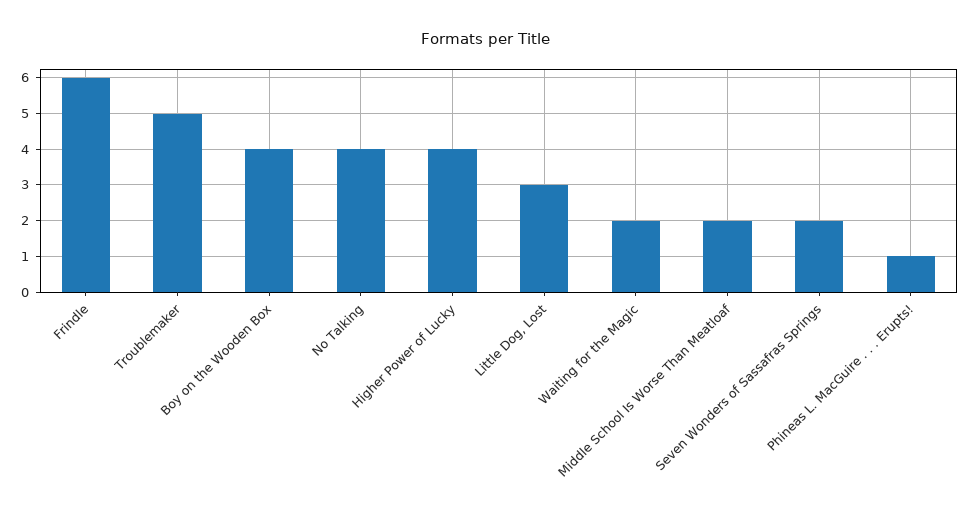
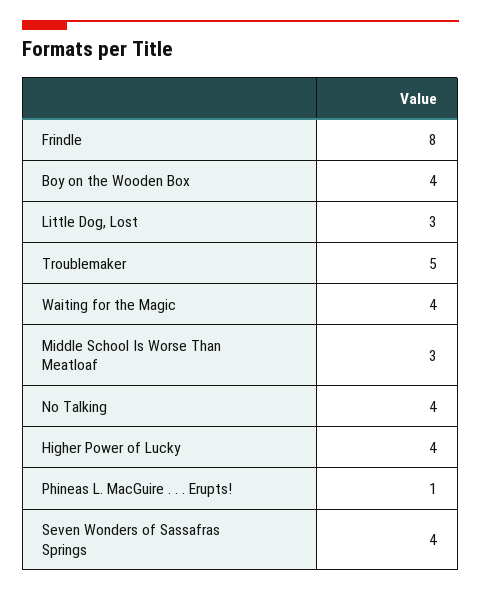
  {
-   "Frindle": 6,
+   "Frindle": 8,
    "Troublemaker": 5,
    "Boy on the Wooden Box": 4,
    "No Talking": 4,
    "Higher Power of Lucky": 4,
    "Little Dog, Lost": 3,
-   "Waiting for the Magic": 2,
+   "Waiting for the Magic": 4,
-   "Middle School Is Worse Than Meatloaf": 2,
+   "Middle School Is Worse Than Meatloaf": 3,
-   "Seven Wonders of Sassafras Springs": 2,
+   "Seven Wonders of Sassafras Springs": 4,
    "Phineas L. MacGuire . . . Erupts!": 1
  }

